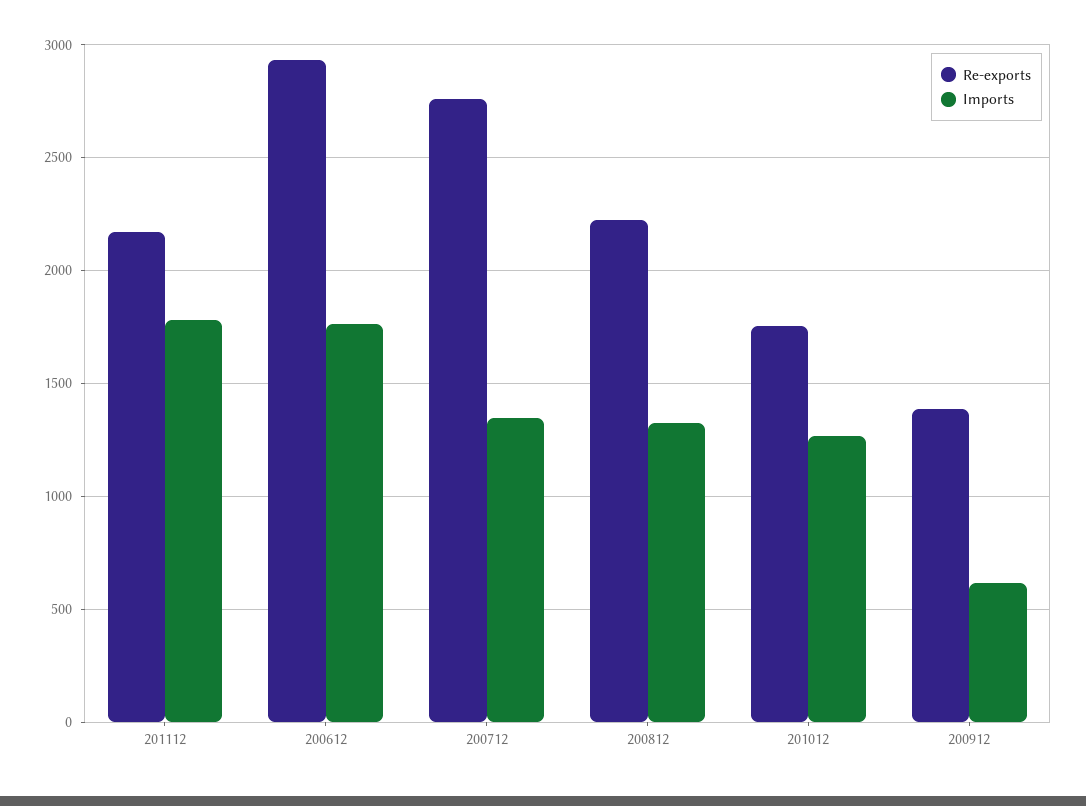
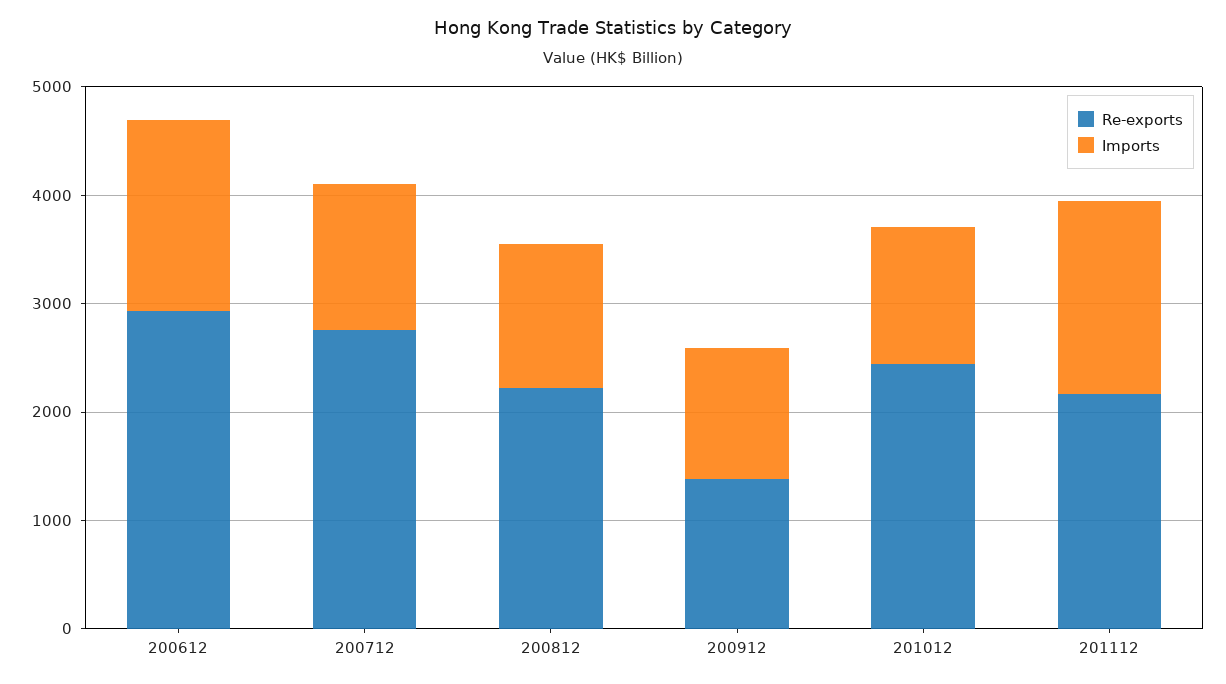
  {
    "Re-exports": {
      "201112": 2150,
      "200612": 2950,
      "200712": 2750,
      "200812": 2200,
-     "201012": 1750,
+     "201012": 2400,
      "200912": 1400
    },
    "Imports": {
      "201112": 1800,
      "200612": 1750,
      "200712": 1350,
      "200812": 1350,
      "201012": 1250,
-     "200912": 600
+     "200912": 1200
    }
  }

